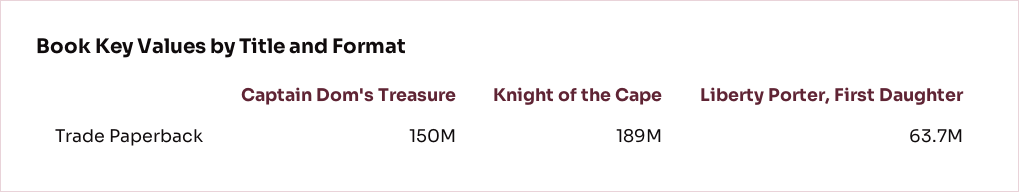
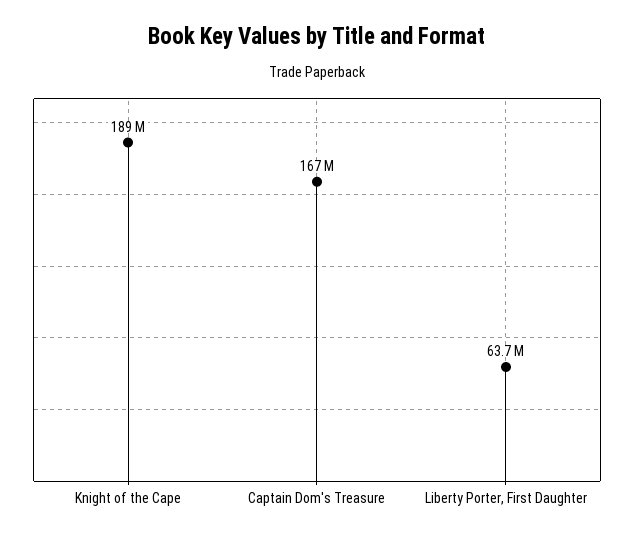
  {
-   "Captain Dom's Treasure": 150000000,
+   "Captain Dom's Treasure": 167000000,
    "Knight of the Cape": 189000000,
    "Liberty Porter, First Daughter": 63700000
  }

